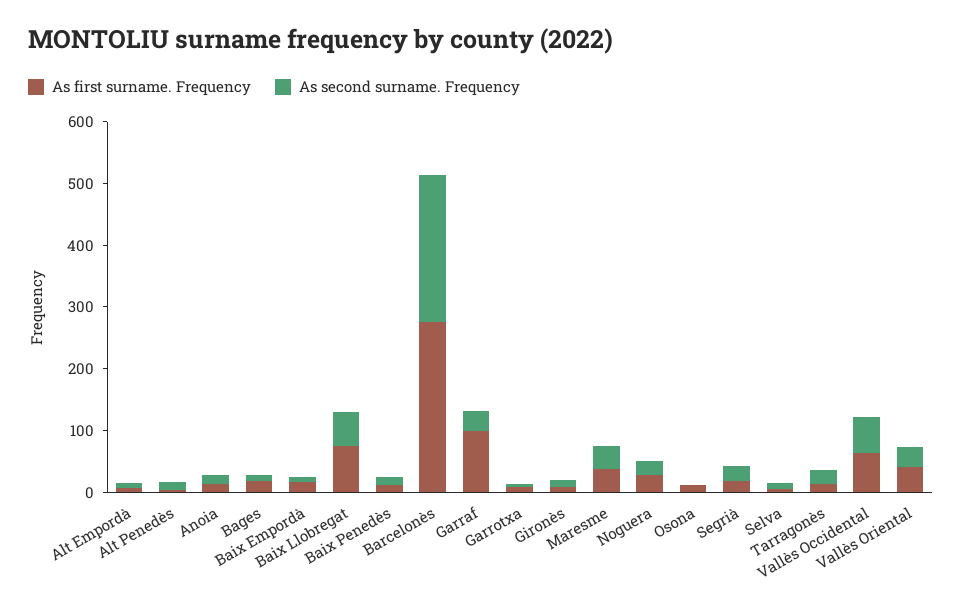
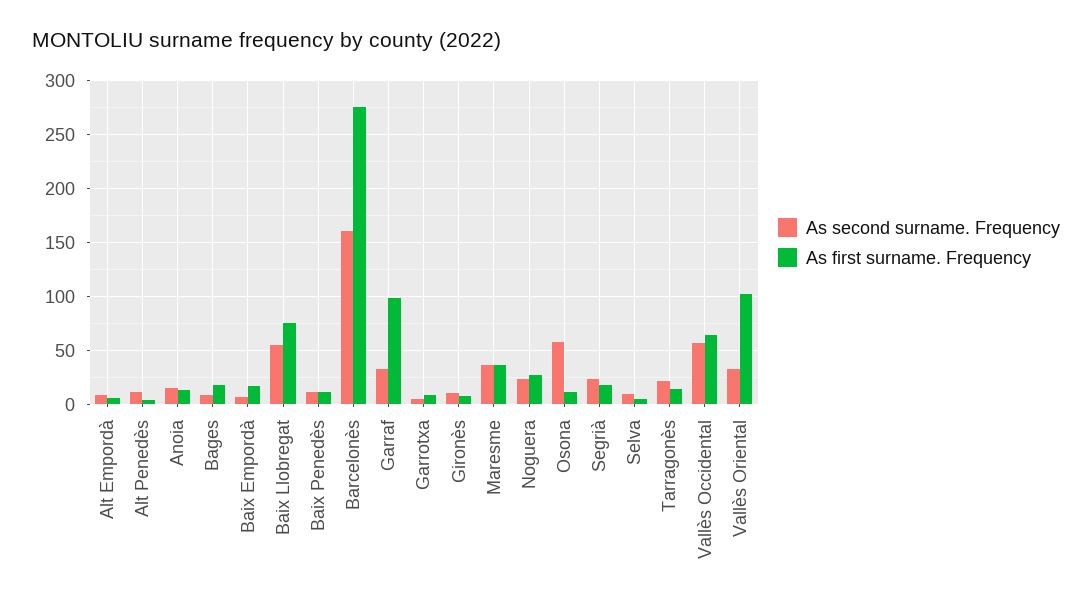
  {
    "As first surname. Frequency": {
      "Alt Empordà": 10,
      "Alt Penedès": 0,
      "Anoia": 10,
      "Bages": 20,
      "Baix Empordà": 20,
      "Baix Llobregat": 80,
      "Baix Penedès": 10,
      "Barcelonès": 280,
      "Garraf": 100,
      "Garrotxa": 10,
      "Gironès": 10,
      "Maresme": 40,
      "Noguera": 30,
      "Osona": 10,
      "Segrià": 20,
      "Selva": 10,
      "Tarragonès": 10,
      "Vallès Occidental": 60,
-     "Vallès Oriental": 40
+     "Vallès Oriental": 100
    },
    "As second surname. Frequency": {
      "Alt Empordà": 10,
      "Alt Penedès": 10,
      "Anoia": 20,
      "Bages": 10,
      "Baix Empordà": 10,
      "Baix Llobregat": 60,
      "Baix Penedès": 10,
-     "Barcelonès": 240,
+     "Barcelonès": 160,
      "Garraf": 30,
      "Garrotxa": 10,
      "Gironès": 10,
      "Maresme": 40,
      "Noguera": 20,
-     "Osona": 0,
+     "Osona": 60,
      "Segrià": 20,
      "Selva": 10,
      "Tarragonès": 20,
      "Vallès Occidental": 60,
      "Vallès Oriental": 30
    }
  }

